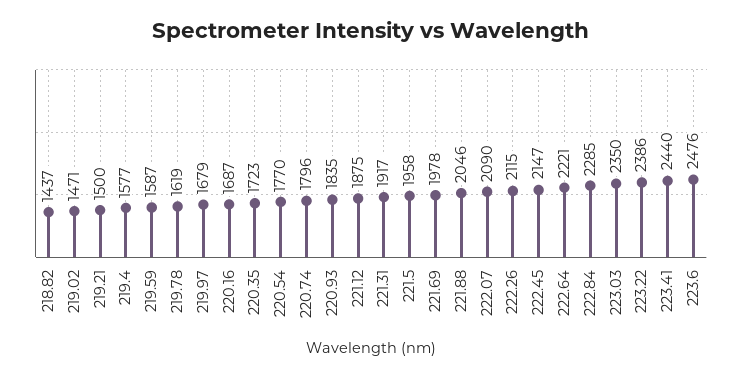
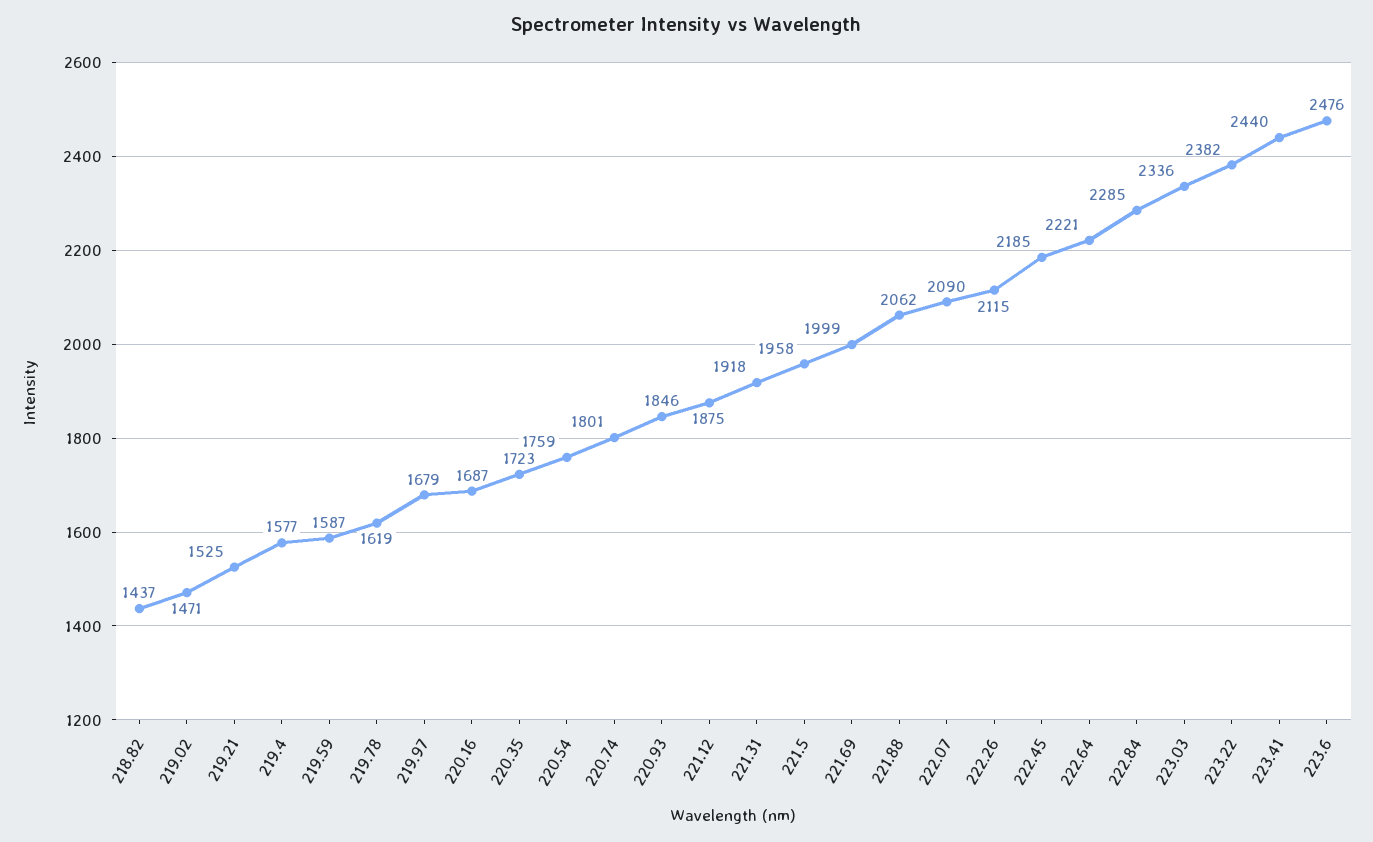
  {
    "218.82": 1437,
    "219.02": 1471,
-   "219.21": 1500,
+   "219.21": 1525,
    "219.4": 1577,
    "219.59": 1587,
    "219.78": 1619,
    "219.97": 1679,
    "220.16": 1687,
    "220.35": 1723,
-   "220.54": 1770,
+   "220.54": 1759,
-   "220.74": 1796,
+   "220.74": 1801,
-   "220.93": 1835,
+   "220.93": 1846,
    "221.12": 1875,
-   "221.31": 1917,
+   "221.31": 1918,
    "221.5": 1958,
-   "221.69": 1978,
+   "221.69": 1999,
-   "221.88": 2046,
+   "221.88": 2062,
    "222.07": 2090,
    "222.26": 2115,
-   "222.45": 2147,
+   "222.45": 2185,
    "222.64": 2221,
    "222.84": 2285,
-   "223.03": 2350,
+   "223.03": 2336,
-   "223.22": 2386,
+   "223.22": 2382,
    "223.41": 2440,
    "223.6": 2476
  }

